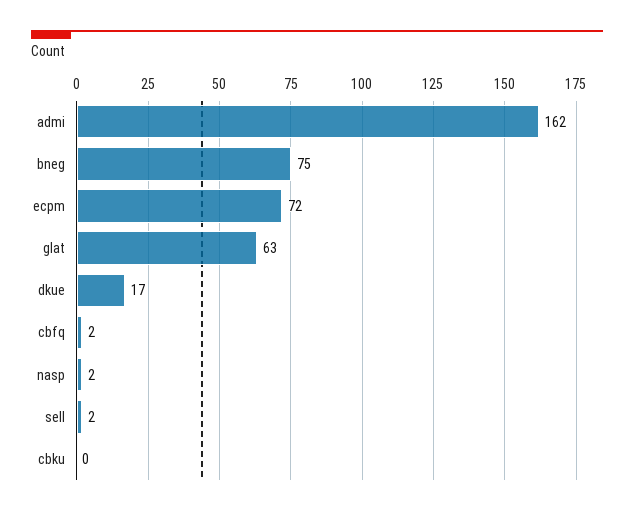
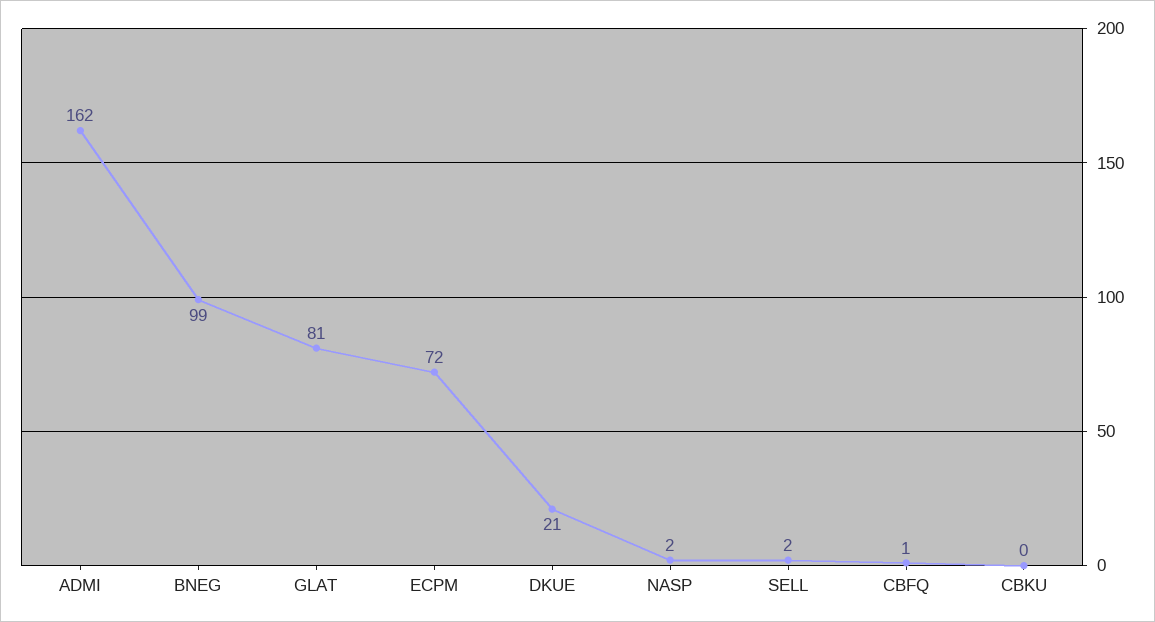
  {
    "admi": 162,
-   "bneg": 75,
+   "bneg": 99,
    "ecpm": 72,
-   "glat": 63,
+   "glat": 81,
-   "dkue": 17,
+   "dkue": 21,
-   "cbfq": 2,
+   "cbfq": 1,
    "nasp": 2,
    "sell": 2,
    "cbku": 0
  }

